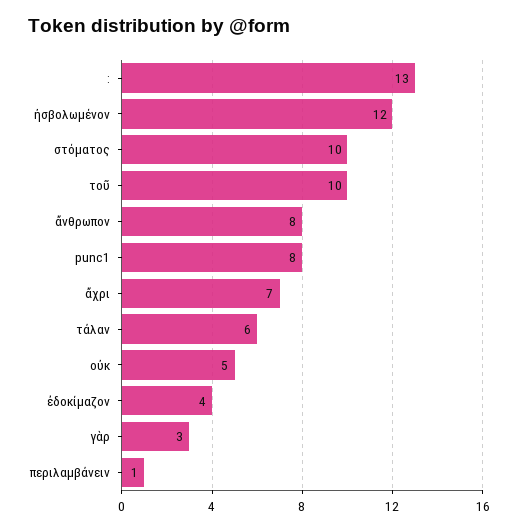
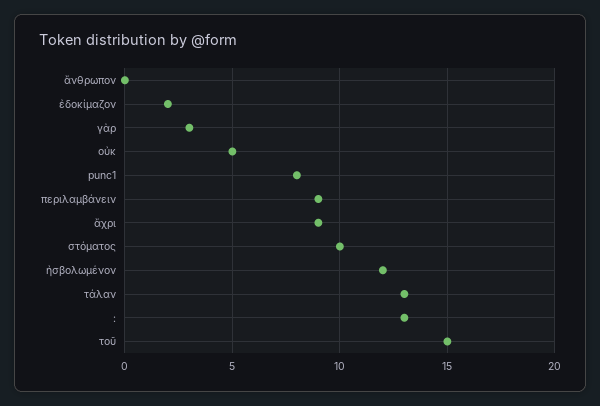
  {
    ":": 13,
    "ἠσβολωμένον": 12,
    "στόματος": 10,
-   "τοῦ": 10,
+   "τοῦ": 15,
-   "ἄνθρωπον": 8,
+   "ἄνθρωπον": 0,
    "punc1": 8,
-   "ἄχρι": 7,
+   "ἄχρι": 9,
-   "τάλαν": 6,
+   "τάλαν": 13,
    "οὐκ": 5,
-   "ἐδοκίμαζον": 4,
+   "ἐδοκίμαζον": 2,
    "γὰρ": 3,
-   "περιλαμβάνειν": 1
+   "περιλαμβάνειν": 9
  }

